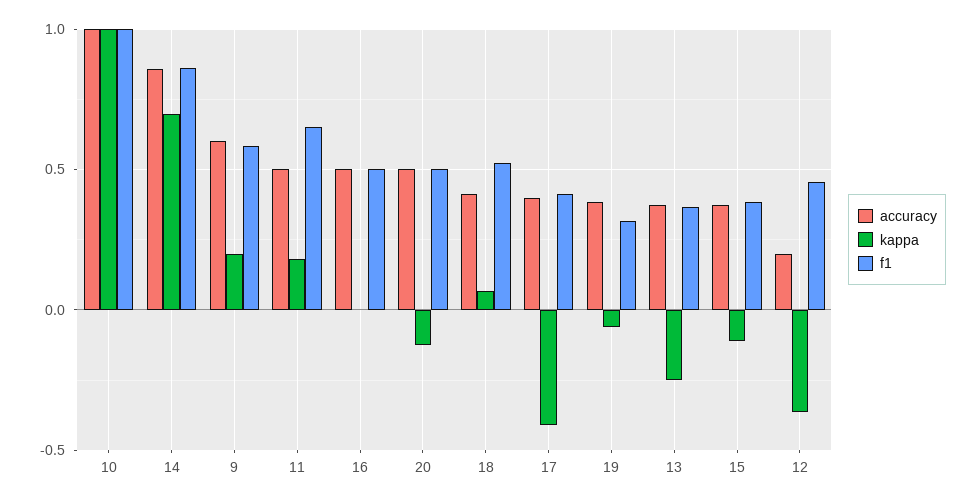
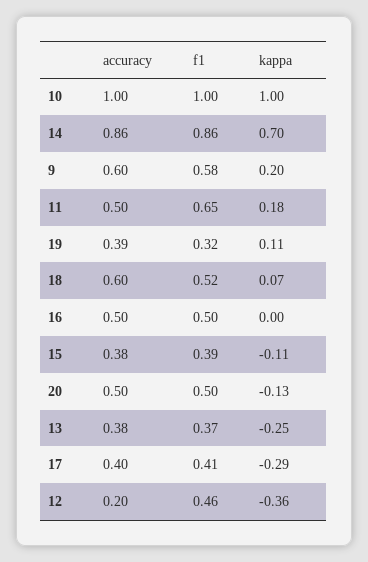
  {
    "accuracy": {
      "10": 1,
      "14": 0.86,
      "9": 0.6,
      "11": 0.5,
      "16": 0.5,
      "20": 0.5,
-     "18": 0.4,
+     "18": 0.6,
      "17": 0.4,
      "19": 0.39,
      "13": 0.38,
      "15": 0.38,
      "12": 0.2
    },
    "kappa": {
      "10": 1,
      "14": 0.7,
      "9": 0.2,
      "11": 0.18,
      "16": 0,
      "20": -0.13,
      "18": 0.07,
-     "17": -0.4,
+     "17": -0.29,
-     "19": -0.05,
+     "19": 0.11,
      "13": -0.25,
      "15": -0.11,
      "12": -0.36
    },
    "f1": {
      "10": 1,
      "14": 0.86,
      "9": 0.58,
      "11": 0.65,
      "16": 0.5,
      "20": 0.5,
      "18": 0.52,
      "17": 0.41,
      "19": 0.32,
      "13": 0.37,
      "15": 0.39,
      "12": 0.46
    }
  }

